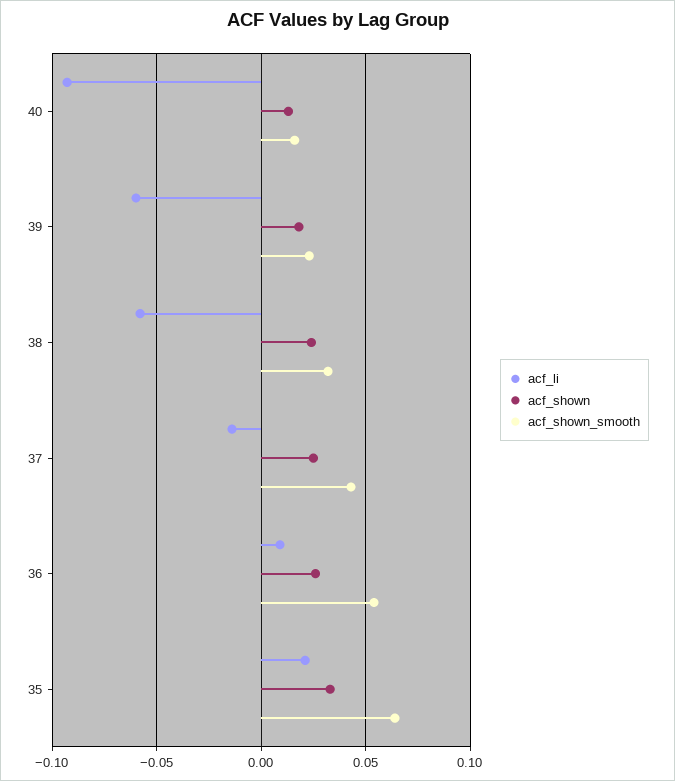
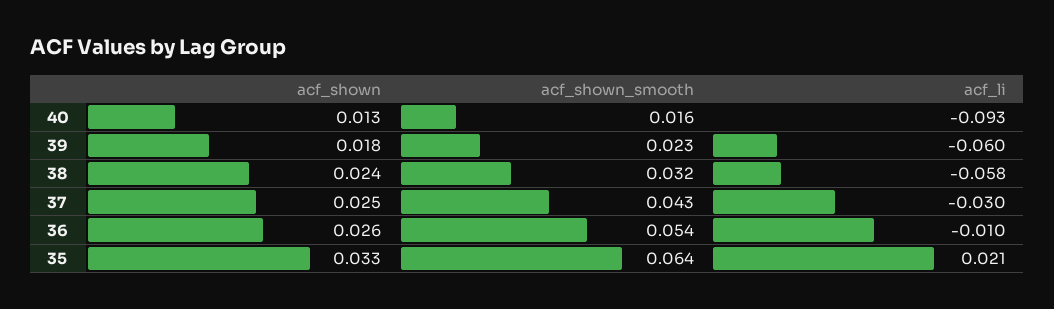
  {
    "acf_li": {
      "40": -0.093,
      "39": -0.06,
      "38": -0.058,
-     "37": -0.015,
+     "37": -0.03,
-     "36": 0.01,
+     "36": -0.01,
      "35": 0.021
    },
    "acf_shown": {
      "40": 0.013,
      "39": 0.018,
      "38": 0.024,
      "37": 0.025,
      "36": 0.026,
      "35": 0.033
    },
    "acf_shown_smooth": {
      "40": 0.016,
      "39": 0.023,
      "38": 0.032,
      "37": 0.043,
      "36": 0.054,
      "35": 0.064
    }
  }

